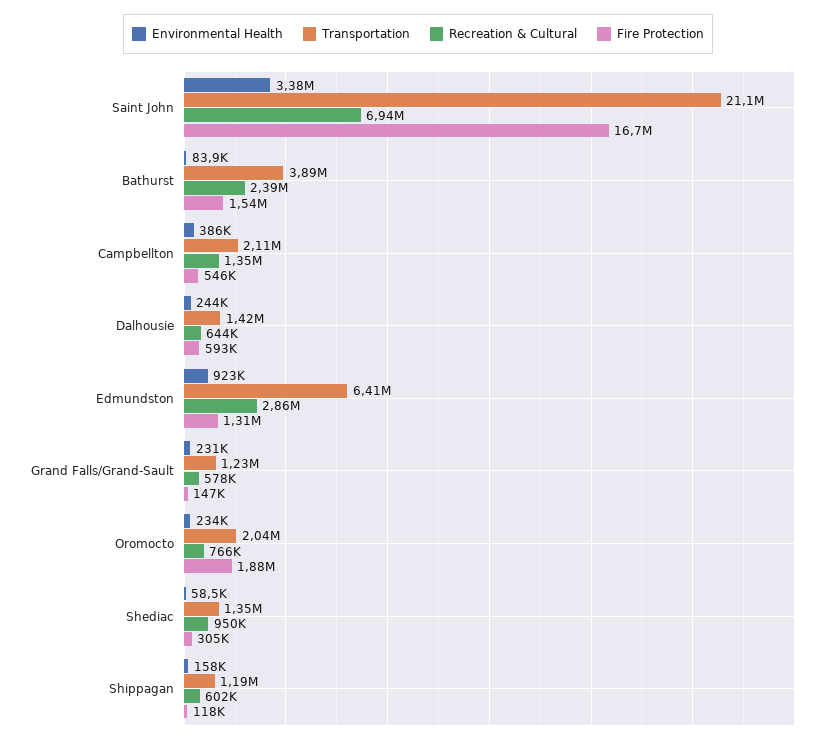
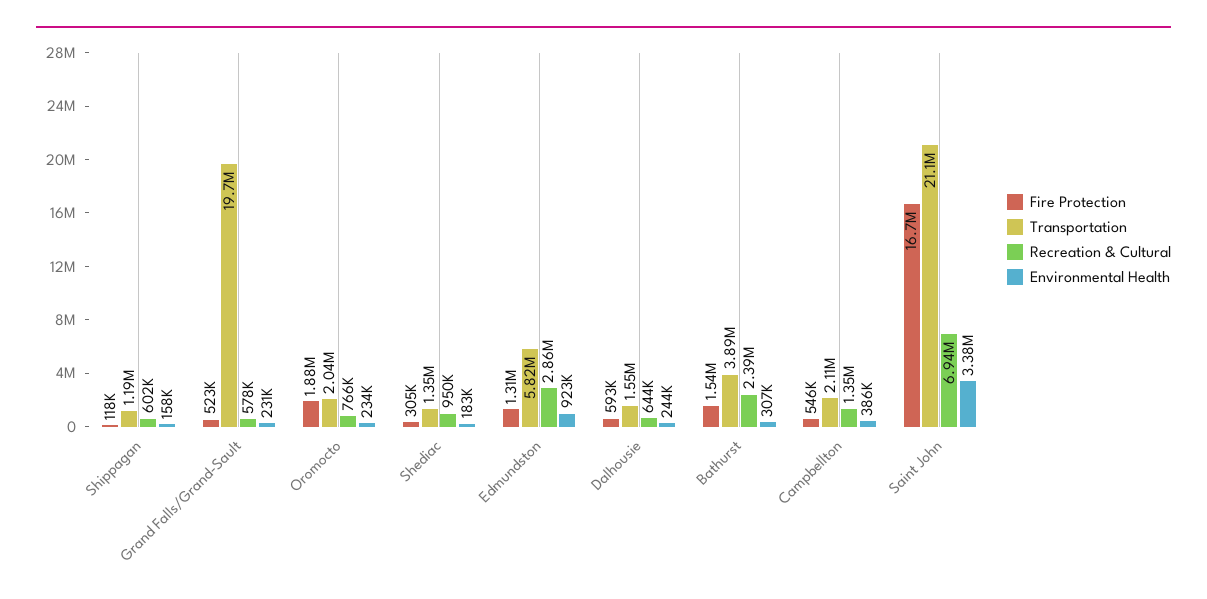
  {
    "Environmental Health": {
      "Saint John": 3380000,
-     "Bathurst": 83900,
+     "Bathurst": 307000,
      "Campbellton": 386000,
      "Dalhousie": 244000,
      "Edmundston": 923000,
      "Grand Falls/Grand-Sault": 231000,
      "Oromocto": 234000,
-     "Shediac": 58500,
+     "Shediac": 183000,
      "Shippagan": 158000
    },
    "Transportation": {
      "Saint John": 21100000,
      "Bathurst": 3890000,
      "Campbellton": 2110000,
-     "Dalhousie": 1420000,
+     "Dalhousie": 1550000,
-     "Edmundston": 6410000,
+     "Edmundston": 5820000,
-     "Grand Falls/Grand-Sault": 1230000,
+     "Grand Falls/Grand-Sault": 19700000,
      "Oromocto": 2040000,
      "Shediac": 1350000,
      "Shippagan": 1190000
    },
    "Recreation & Cultural": {
      "Saint John": 6940000,
      "Bathurst": 2390000,
      "Campbellton": 1350000,
      "Dalhousie": 644000,
      "Edmundston": 2860000,
      "Grand Falls/Grand-Sault": 578000,
      "Oromocto": 766000,
      "Shediac": 950000,
      "Shippagan": 602000
    },
    "Fire Protection": {
      "Saint John": 16700000,
      "Bathurst": 1540000,
      "Campbellton": 546000,
      "Dalhousie": 593000,
      "Edmundston": 1310000,
-     "Grand Falls/Grand-Sault": 147000,
+     "Grand Falls/Grand-Sault": 523000,
      "Oromocto": 1880000,
      "Shediac": 305000,
      "Shippagan": 118000
    }
  }

